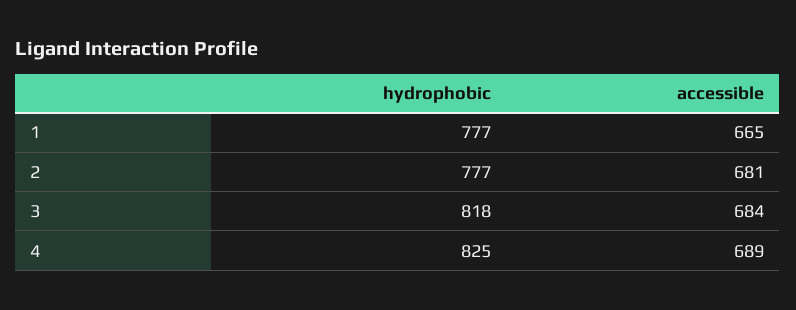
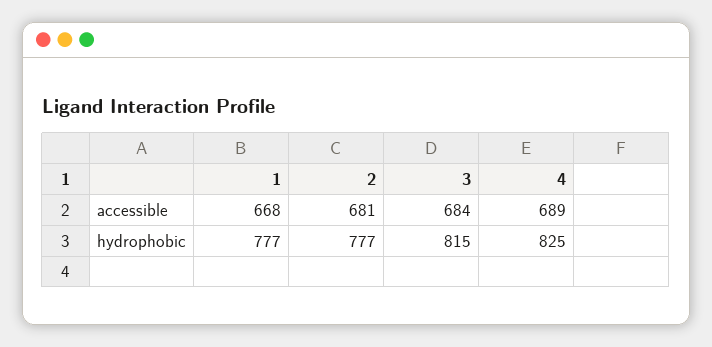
  {
    "hydrophobic": {
      "1": 777,
      "2": 777,
-     "3": 818,
+     "3": 815,
      "4": 825
    },
    "accessible": {
-     "1": 665,
+     "1": 668,
      "2": 681,
      "3": 684,
      "4": 689
    }
  }

